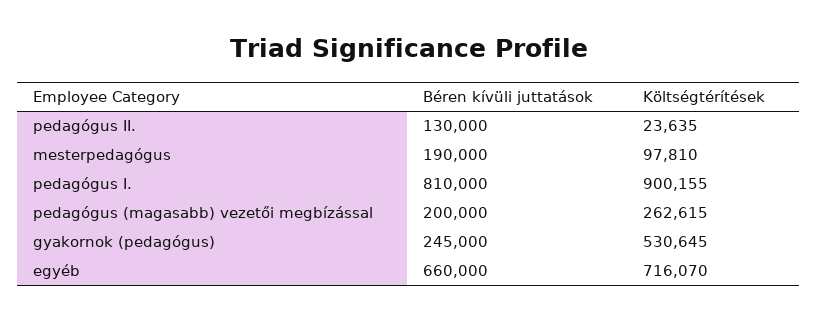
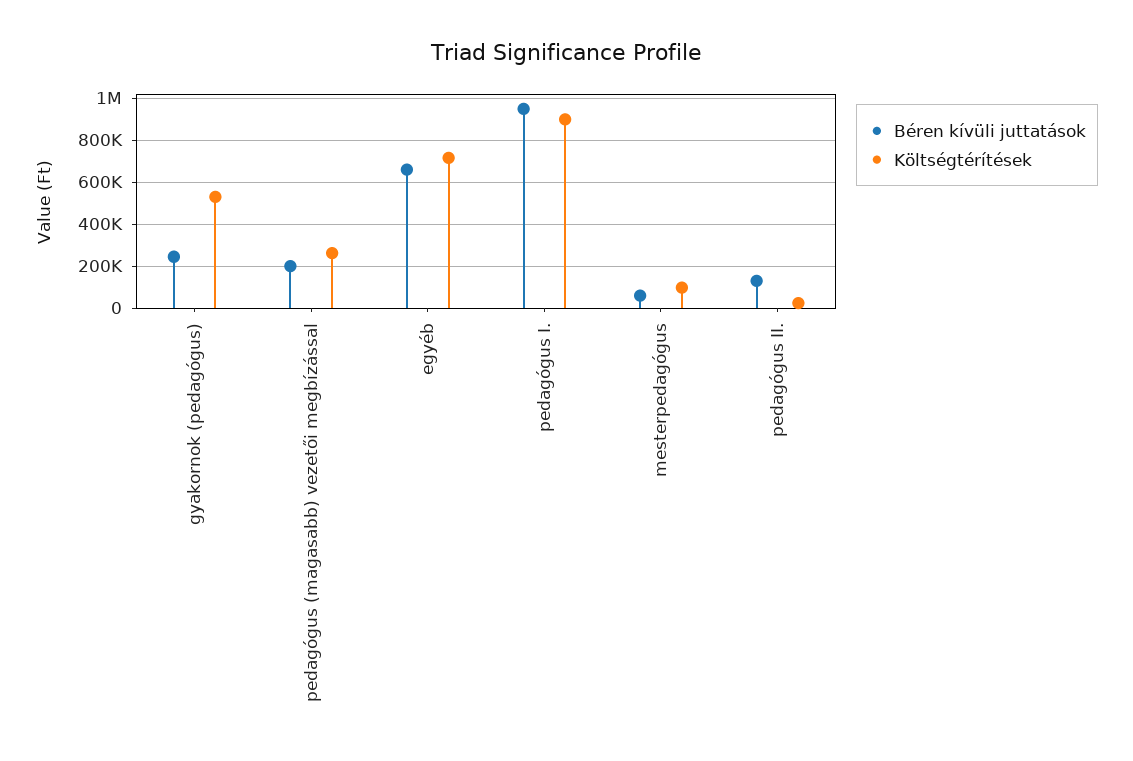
  {
    "Béren kívüli juttatások": {
      "pedagógus II.": 130000,
-     "mesterpedagógus": 190000,
+     "mesterpedagógus": 50000,
-     "pedagógus I.": 810000,
+     "pedagógus I.": 950000,
      "pedagógus (magasabb) vezetői megbízással": 200000,
      "gyakornok (pedagógus)": 245000,
      "egyéb": 660000
    },
    "Költségtérítések": {
      "pedagógus II.": 23635,
      "mesterpedagógus": 97810,
      "pedagógus I.": 900155,
      "pedagógus (magasabb) vezetői megbízással": 262615,
      "gyakornok (pedagógus)": 530645,
      "egyéb": 716070
    }
  }

